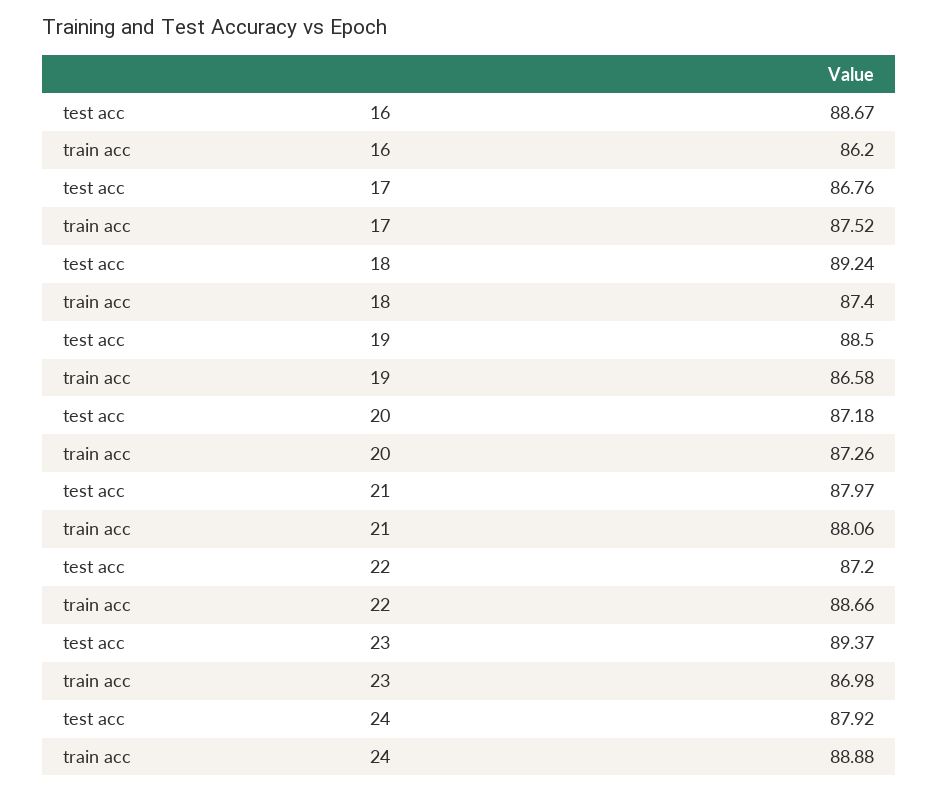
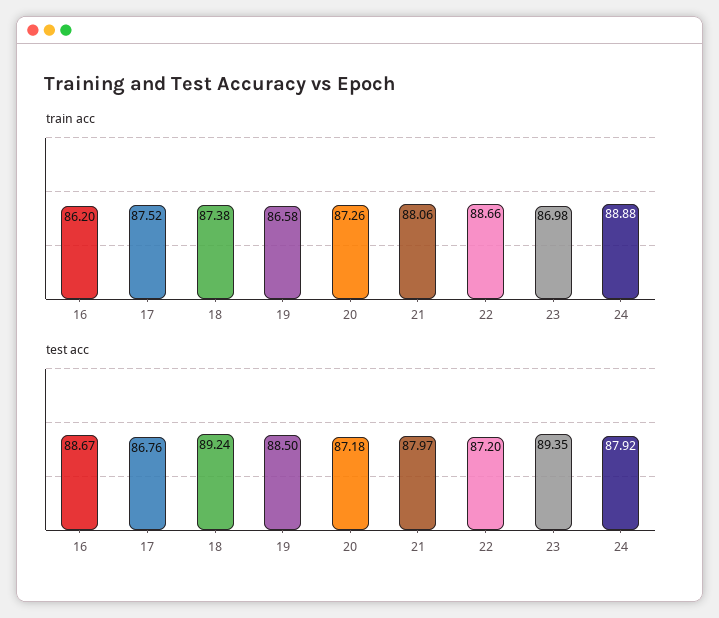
  {
    "test acc": {
      "16": 88.67,
      "17": 86.76,
      "18": 89.24,
      "19": 88.5,
      "20": 87.18,
      "21": 87.97,
      "22": 87.2,
-     "23": 89.37,
+     "23": 89.35,
      "24": 87.92
    },
    "train acc": {
      "16": 86.2,
      "17": 87.52,
-     "18": 87.4,
+     "18": 87.38,
      "19": 86.58,
      "20": 87.26,
      "21": 88.06,
      "22": 88.66,
      "23": 86.98,
      "24": 88.88
    }
  }

